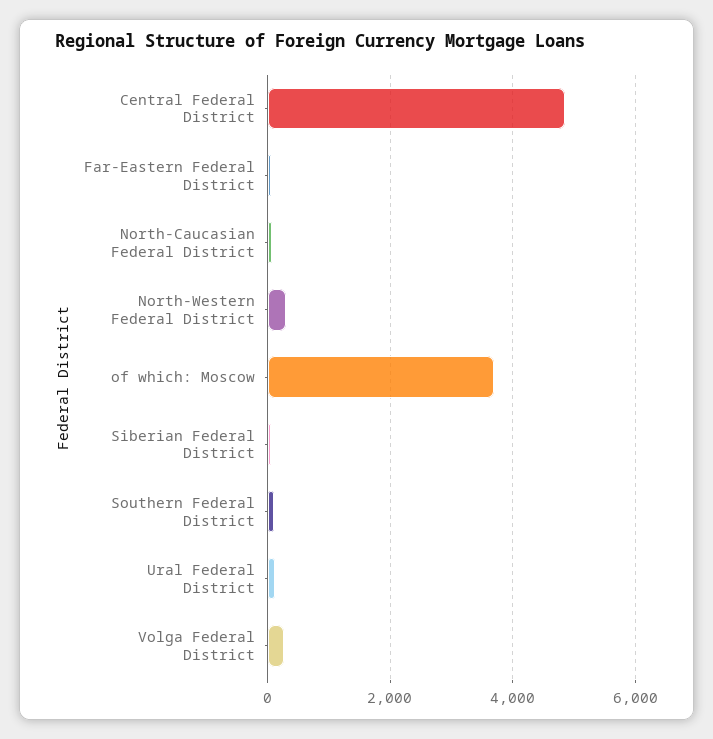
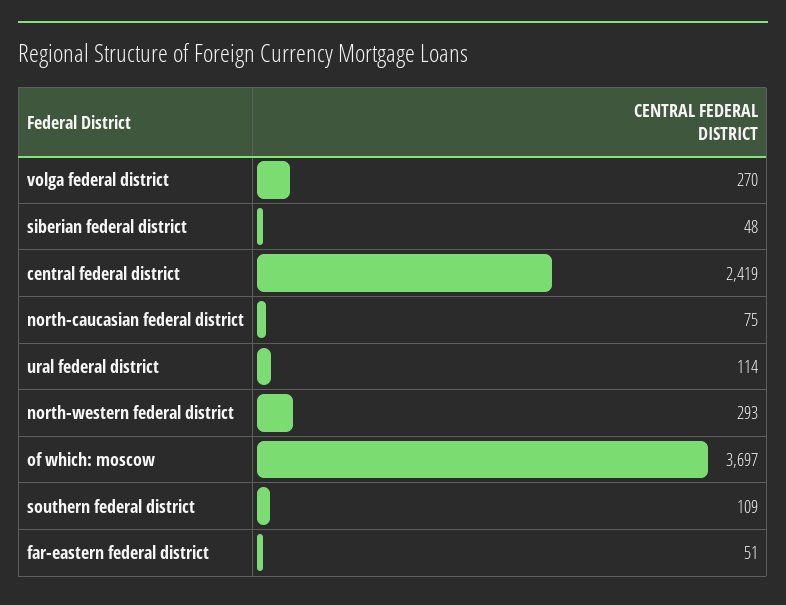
  {
-   "Central Federal District": 4800,
+   "Central Federal District": 2419,
    "Far-Eastern Federal District": 51,
    "North-Caucasian Federal District": 75,
    "North-Western Federal District": 293,
    "of which: Moscow": 3697,
    "Siberian Federal District": 48,
    "Southern Federal District": 109,
    "Ural Federal District": 114,
    "Volga Federal District": 270
  }

